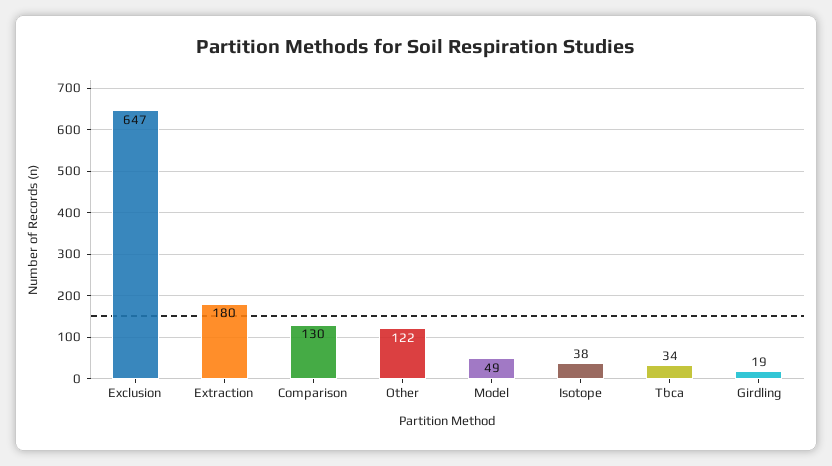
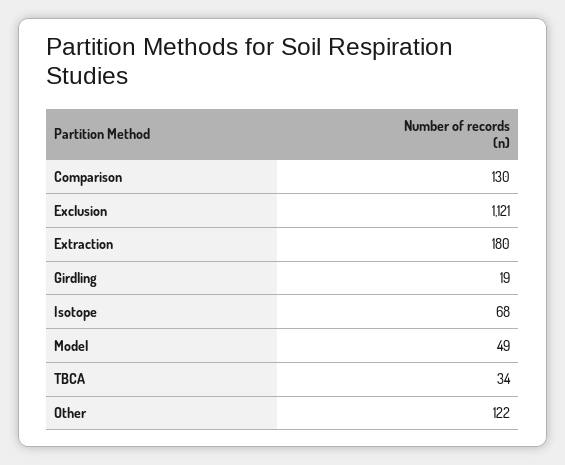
  {
-   "Exclusion": 647,
+   "Exclusion": 1121,
    "Extraction": 180,
    "Comparison": 130,
    "Other": 122,
    "Model": 49,
-   "Isotope": 38,
+   "Isotope": 68,
    "Tbca": 34,
    "Girdling": 19
  }

